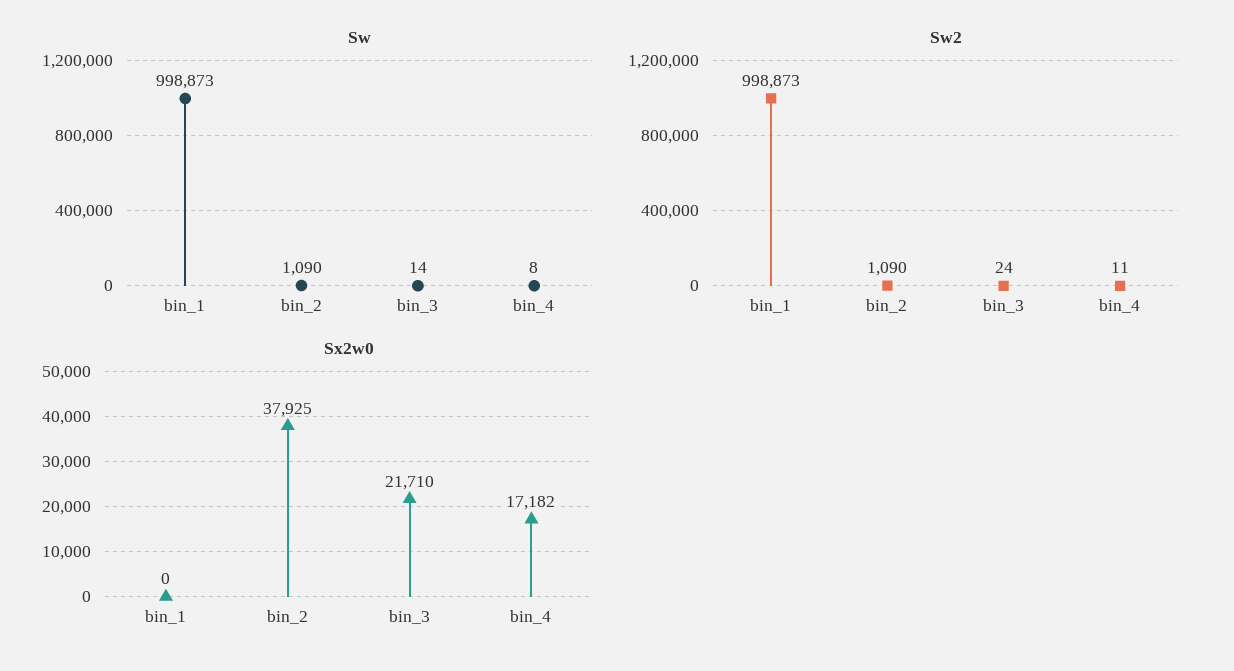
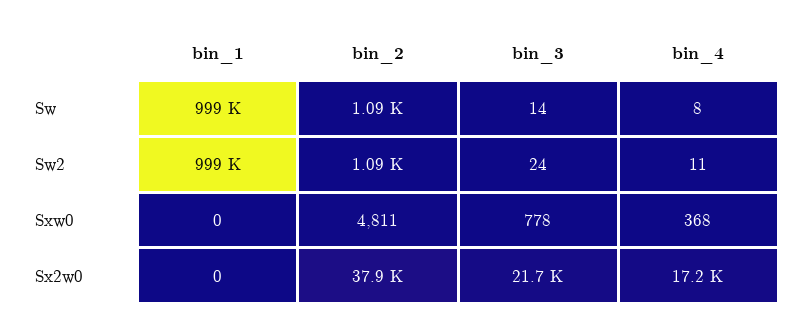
  {
    "Sw": {
      "bin_1": 998873,
      "bin_2": 1090,
      "bin_3": 14,
      "bin_4": 8
    },
    "Sw2": {
      "bin_1": 998873,
      "bin_2": 1090,
      "bin_3": 24,
      "bin_4": 11
    },
    "Sx2w0": {
      "bin_1": 0,
      "bin_2": 37925,
      "bin_3": 21710,
      "bin_4": 17182
-   }
+   },
+   "Sxw0": {
+     "bin_1": 0,
+     "bin_2": 4811,
+     "bin_3": 778,
+     "bin_4": 368
+   }
  }

